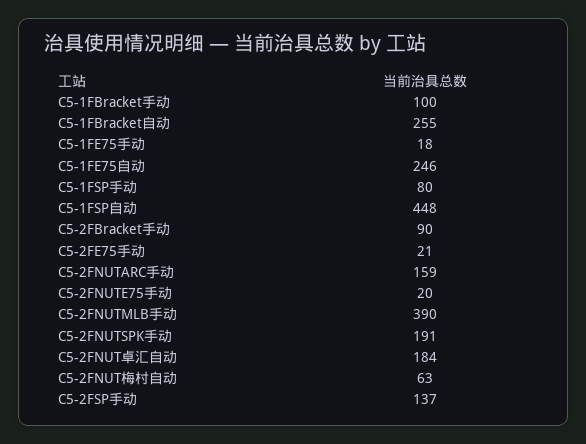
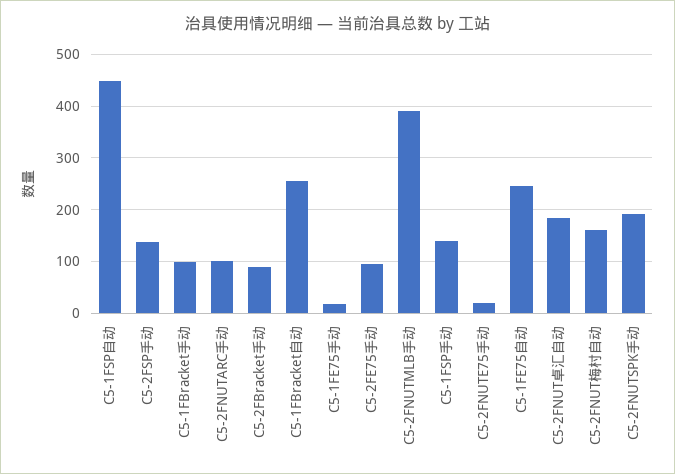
  {
    "C5-1FBracket手动": 100,
    "C5-1FBracket自动": 255,
    "C5-1FE75手动": 18,
    "C5-1FE75自动": 246,
-   "C5-1FSP手动": 80,
+   "C5-1FSP手动": 140,
    "C5-1FSP自动": 448,
    "C5-2FBracket手动": 90,
-   "C5-2FE75手动": 21,
+   "C5-2FE75手动": 100,
-   "C5-2FNUTARC手动": 159,
+   "C5-2FNUTARC手动": 100,
    "C5-2FNUTE75手动": 20,
    "C5-2FNUTMLB手动": 390,
    "C5-2FNUTSPK手动": 191,
    "C5-2FNUT卓汇自动": 184,
-   "C5-2FNUT梅村自动": 63,
+   "C5-2FNUT梅村自动": 160,
    "C5-2FSP手动": 137
  }

